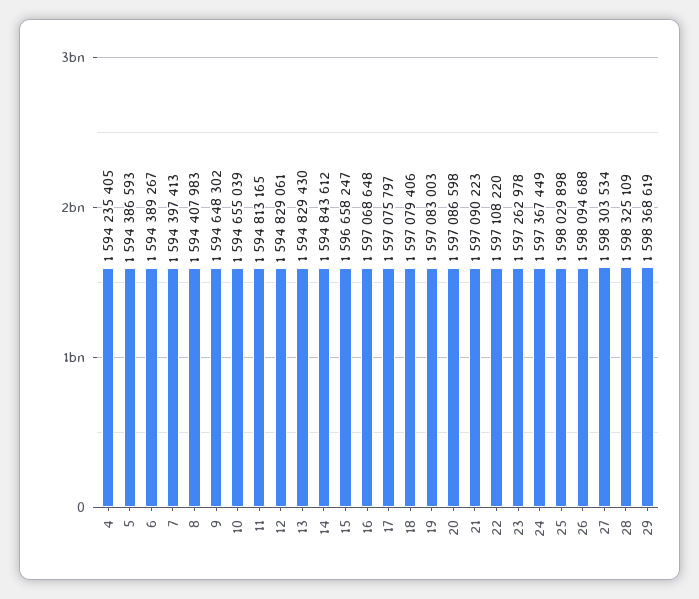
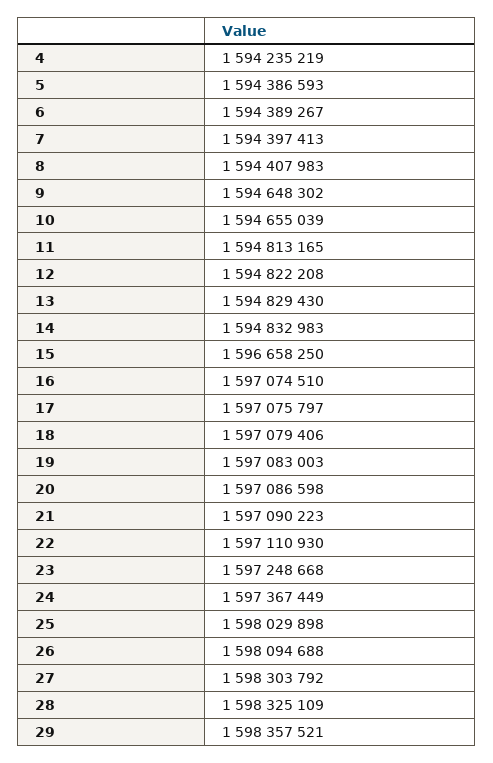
  {
-   "4": 1594235405,
+   "4": 1594235219,
    "5": 1594386593,
    "6": 1594389267,
    "7": 1594397413,
    "8": 1594407983,
    "9": 1594648302,
    "10": 1594655039,
    "11": 1594813165,
-   "12": 1594829061,
+   "12": 1594822208,
    "13": 1594829430,
-   "14": 1594843612,
+   "14": 1594832983,
-   "15": 1596658247,
+   "15": 1596658250,
-   "16": 1597068648,
+   "16": 1597074510,
    "17": 1597075797,
    "18": 1597079406,
    "19": 1597083003,
    "20": 1597086598,
    "21": 1597090223,
-   "22": 1597108220,
+   "22": 1597110930,
-   "23": 1597262978,
+   "23": 1597248668,
    "24": 1597367449,
    "25": 1598029898,
    "26": 1598094688,
-   "27": 1598303534,
+   "27": 1598303792,
    "28": 1598325109,
-   "29": 1598368619
+   "29": 1598357521
  }

